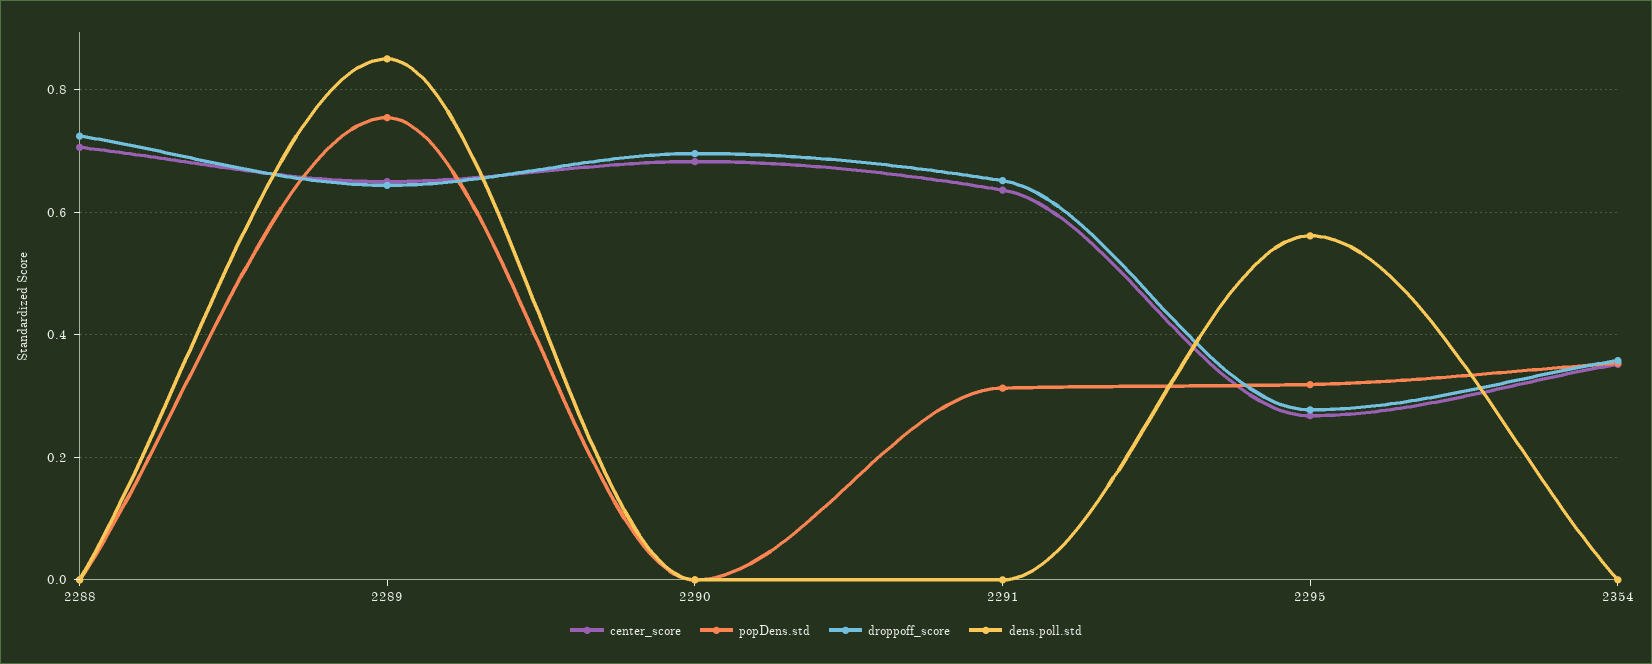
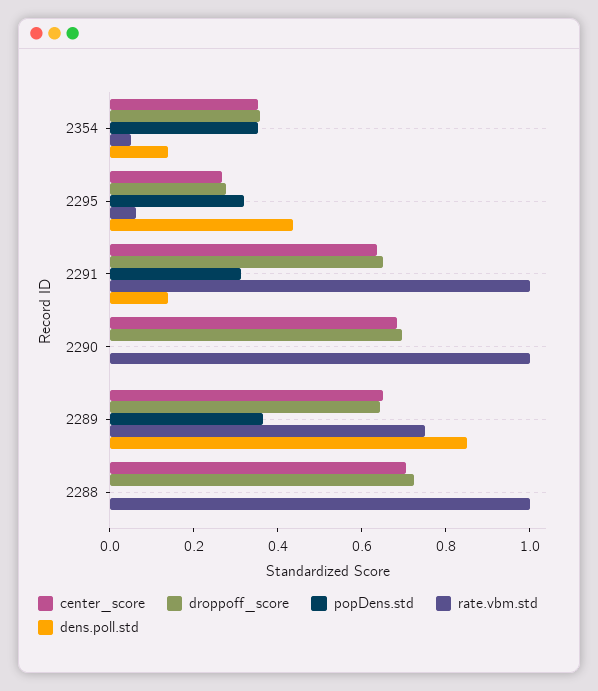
  {
    "center_score": {
      "2288": 0.7,
      "2289": 0.66,
      "2290": 0.68,
      "2291": 0.64,
      "2295": 0.26,
      "2354": 0.36
    },
    "popDens.std": {
      "2288": 0,
-     "2289": 0.76,
+     "2289": 0.35,
      "2290": 0,
      "2291": 0.32,
      "2295": 0.32,
      "2354": 0.36
    },
    "droppoff_score": {
      "2288": 0.72,
      "2289": 0.64,
      "2290": 0.7,
      "2291": 0.66,
      "2295": 0.28,
      "2354": 0.36
    },
    "dens.poll.std": {
      "2288": 0,
      "2289": 0.86,
      "2290": 0,
-     "2291": 0,
+     "2291": 0.15,
-     "2295": 0.56,
+     "2295": 0.45,
-     "2354": 0
+     "2354": 0.15
-   }
+   },
+   "rate.vbm.std": {
+     "2354": 0.05,
+     "2295": 0.05,
+     "2291": 1,
+     "2290": 1,
+     "2289": 0.75,
+     "2288": 1
+   }
  }

